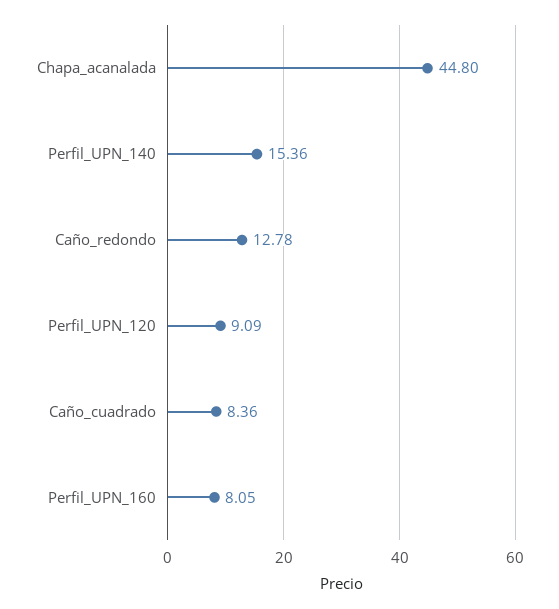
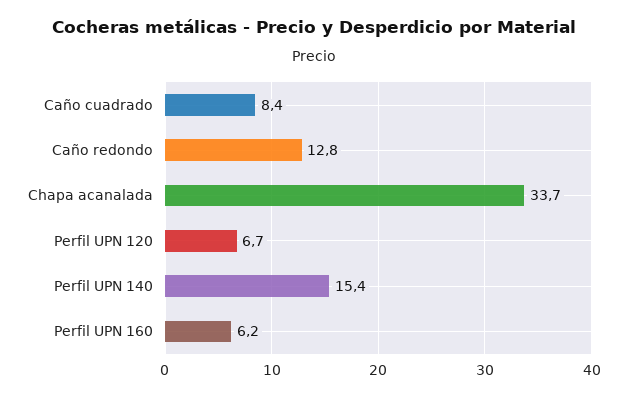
  {
-   "Chapa_acanalada": 44.8,
+   "Chapa_acanalada": 33.7,
    "Perfil_UPN_140": 15.36,
    "Caño_redondo": 12.78,
-   "Perfil_UPN_120": 9.09,
+   "Perfil_UPN_120": 6.7,
    "Caño_cuadrado": 8.36,
-   "Perfil_UPN_160": 8.05
+   "Perfil_UPN_160": 6.2
  }

